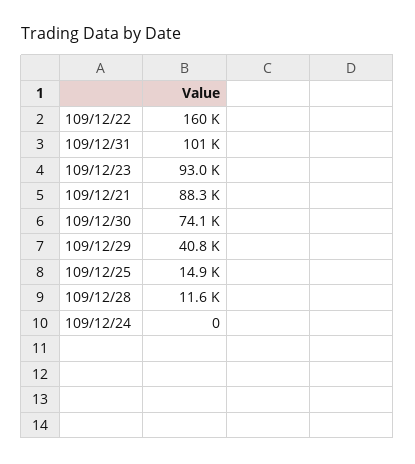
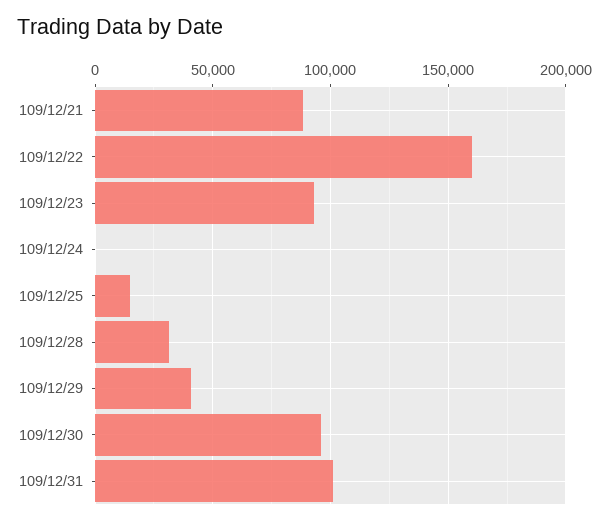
  {
    "109/12/22": 160000,
    "109/12/31": 101000,
    "109/12/23": 93000,
    "109/12/21": 88300,
-   "109/12/30": 74100,
+   "109/12/30": 95000,
    "109/12/29": 40800,
    "109/12/25": 14900,
-   "109/12/28": 11600,
+   "109/12/28": 30000,
    "109/12/24": 0
  }

